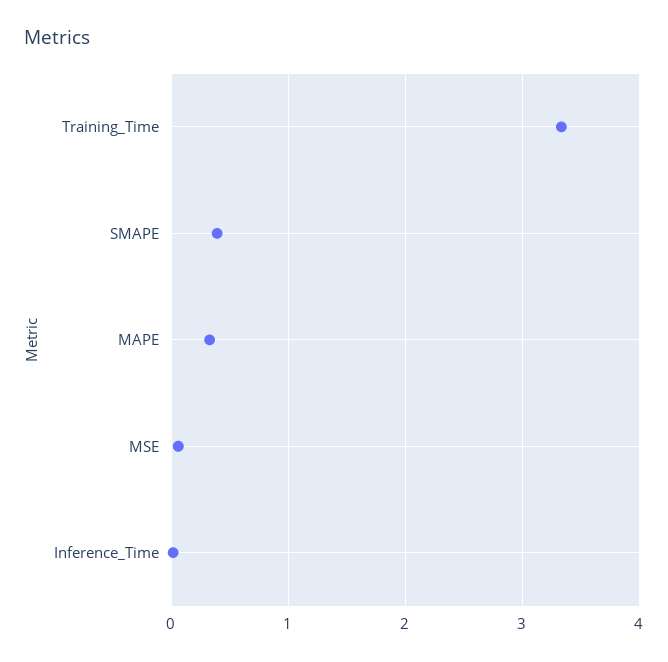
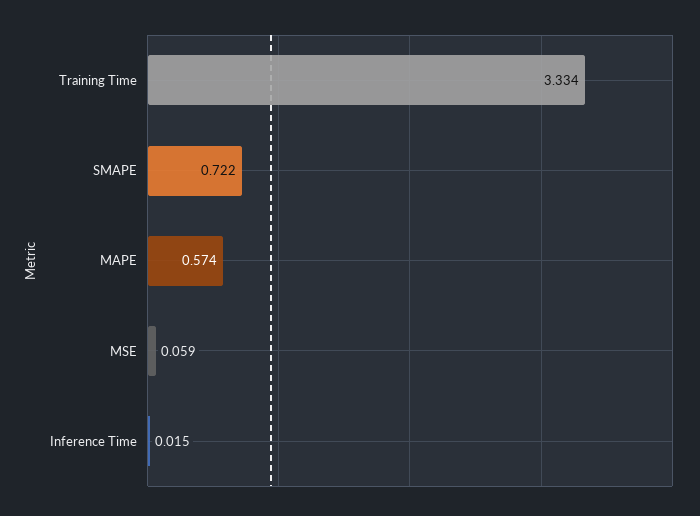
  {
    "Training_Time": 3.334,
-   "SMAPE": 0.4,
+   "SMAPE": 0.722,
-   "MAPE": 0.3,
+   "MAPE": 0.574,
    "MSE": 0.059,
    "Inference_Time": 0.015
  }

